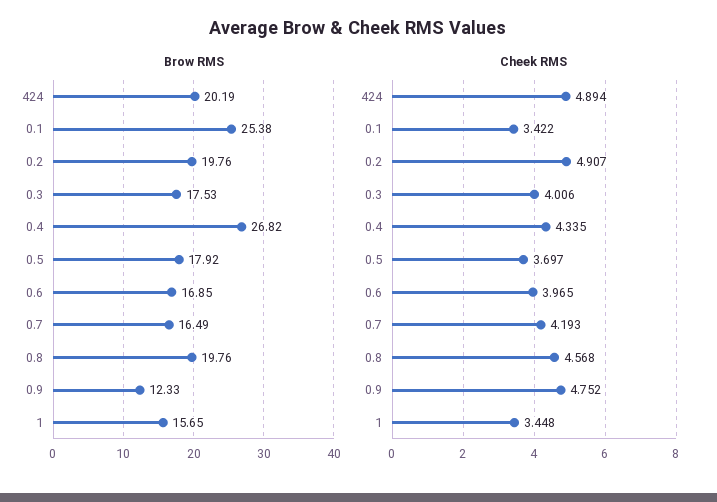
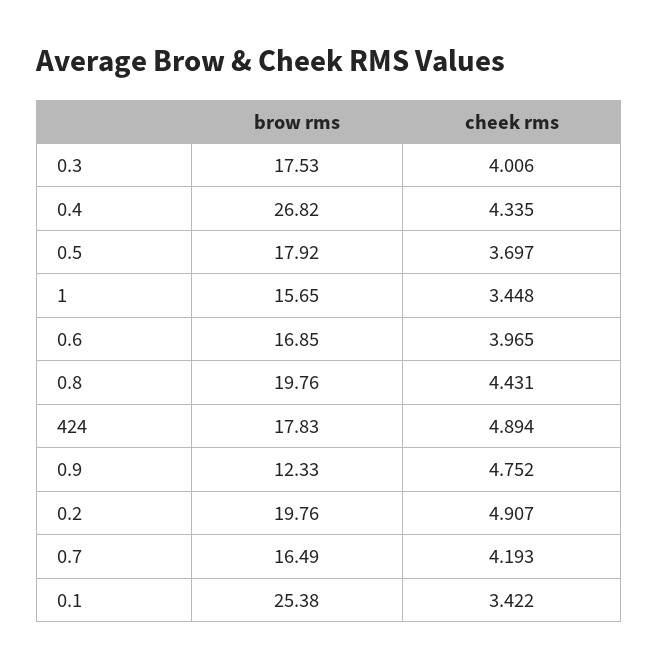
  {
    "Brow RMS": {
-     "424": 20.19,
+     "424": 17.83,
      "0.1": 25.38,
      "0.2": 19.76,
      "0.3": 17.53,
      "0.4": 26.82,
      "0.5": 17.92,
      "0.6": 16.85,
      "0.7": 16.49,
      "0.8": 19.76,
      "0.9": 12.33,
      "1": 15.65
    },
    "Cheek RMS": {
      "424": 4.894,
      "0.1": 3.422,
      "0.2": 4.907,
      "0.3": 4.006,
      "0.4": 4.335,
      "0.5": 3.697,
      "0.6": 3.965,
      "0.7": 4.193,
-     "0.8": 4.568,
+     "0.8": 4.431,
      "0.9": 4.752,
      "1": 3.448
    }
  }

